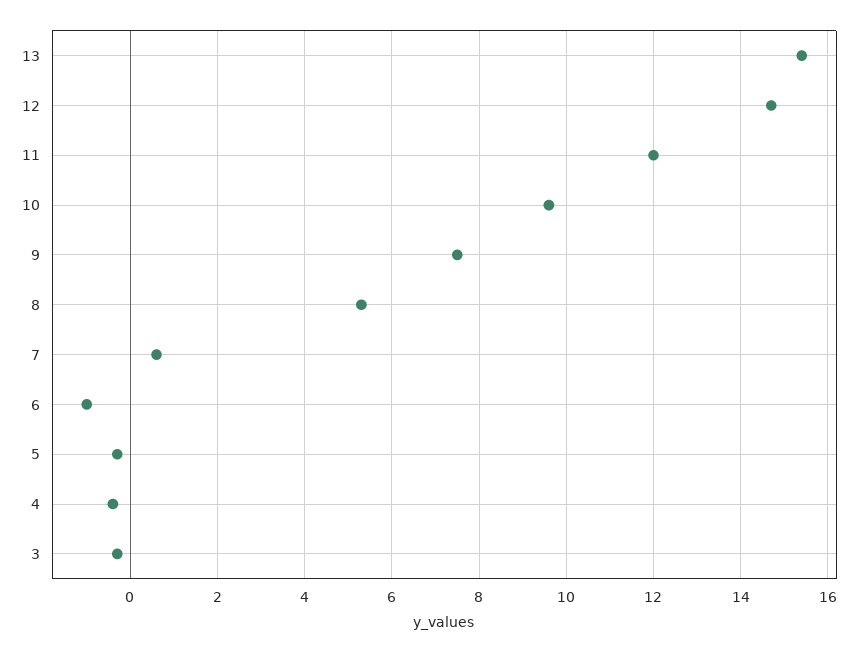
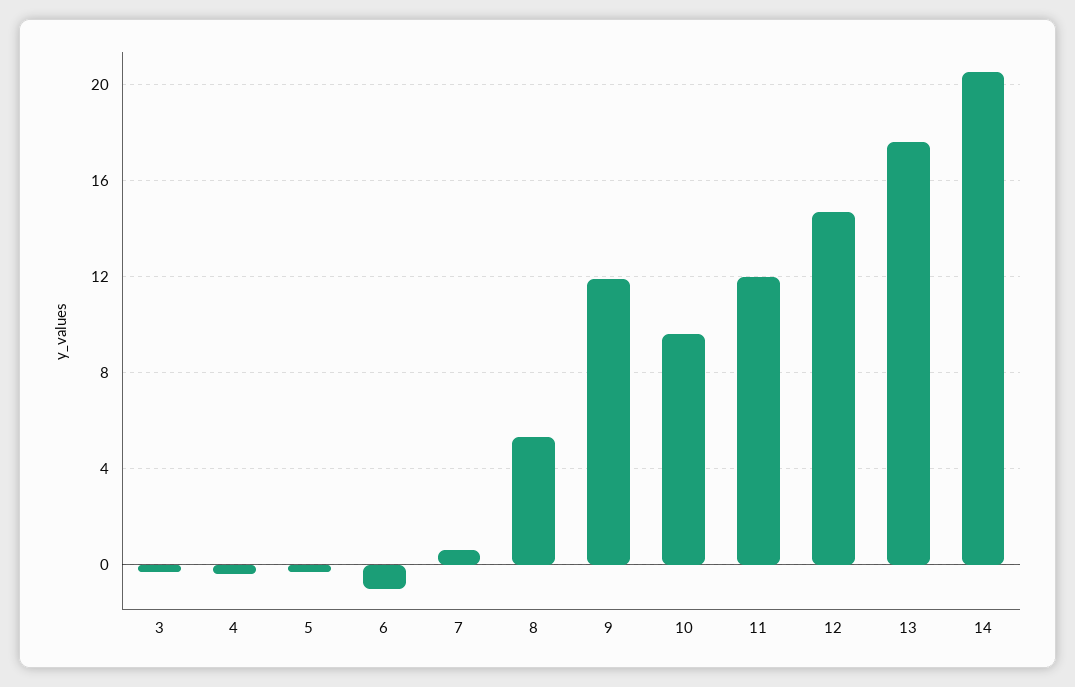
  {
-   "13": 15.5,
+   "13": 17.5,
    "12": 14.5,
    "11": 12,
    "10": 9.5,
-   "9": 7.5,
+   "9": 12,
    "8": 5.5,
    "7": 0.5,
    "6": -1,
    "5": -0.5,
    "4": -0.5,
-   "3": -0.5
+   "3": -0.5,
+   "14": 20.5
  }

